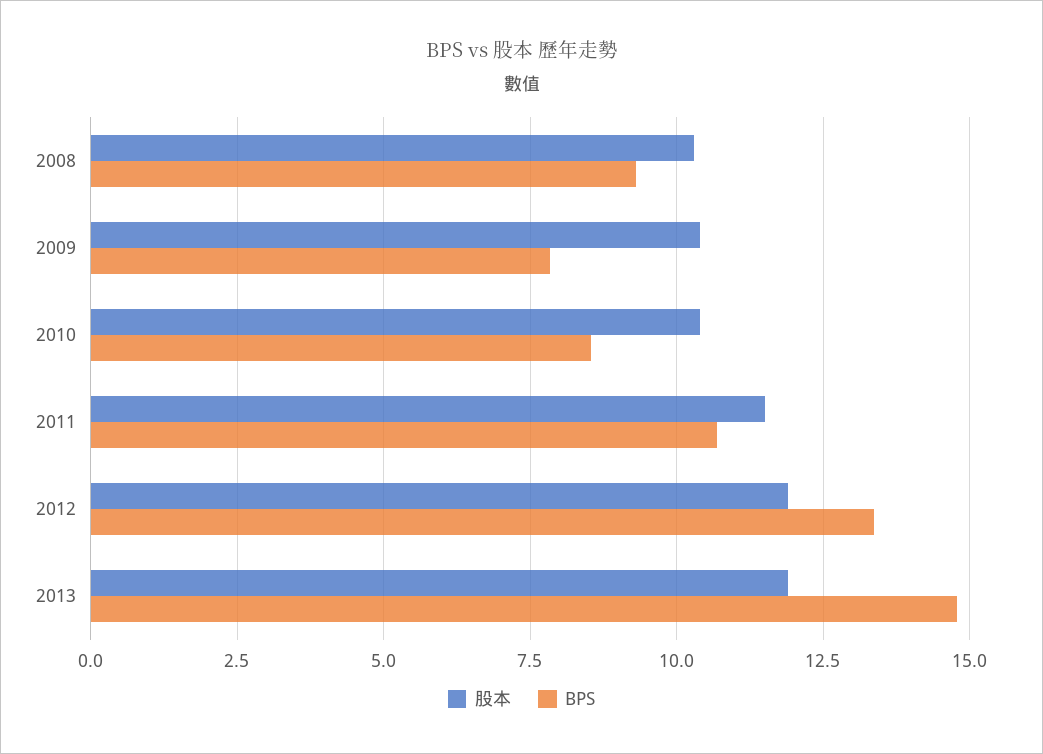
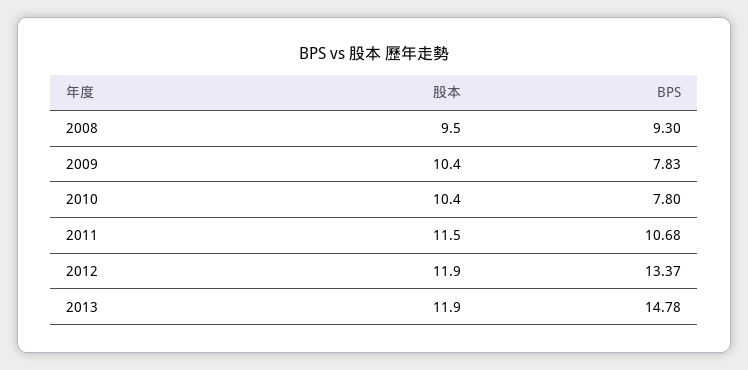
  {
    "股本": {
-     "2008": 10.25,
+     "2008": 9.5,
      "2009": 10.4,
      "2010": 10.4,
      "2011": 11.5,
      "2012": 11.9,
      "2013": 11.9
    },
    "BPS": {
      "2008": 9.3,
      "2009": 7.83,
-     "2010": 8.5,
+     "2010": 7.8,
      "2011": 10.68,
      "2012": 13.37,
      "2013": 14.78
    }
  }

